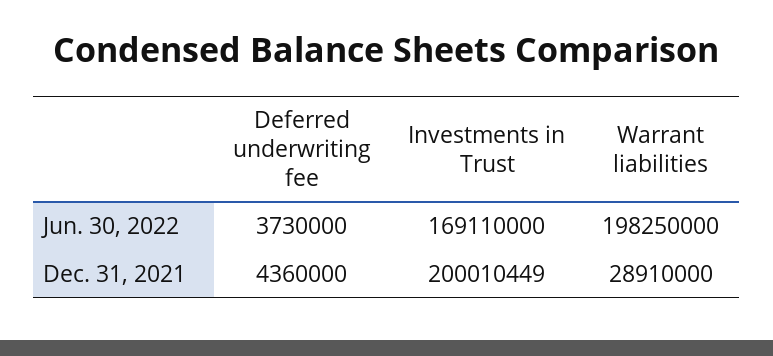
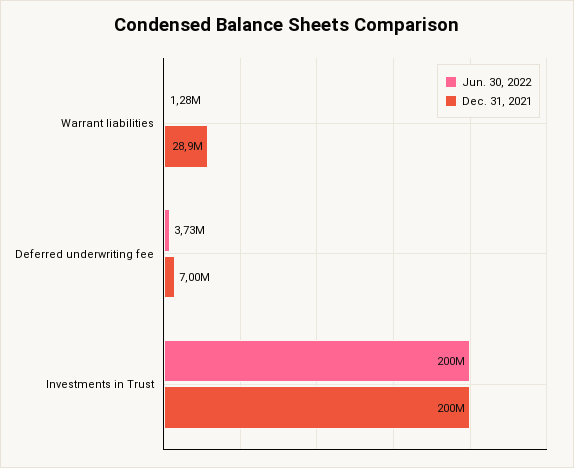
  {
    "Jun. 30, 2022": {
      "Deferred underwriting fee": 3730000,
-     "Investments in Trust": 169110000,
+     "Investments in Trust": 200000000,
-     "Warrant liabilities": 198250000
+     "Warrant liabilities": 1280000
    },
    "Dec. 31, 2021": {
-     "Deferred underwriting fee": 4360000,
+     "Deferred underwriting fee": 7000000,
      "Investments in Trust": 200010449,
      "Warrant liabilities": 28910000
    }
  }

